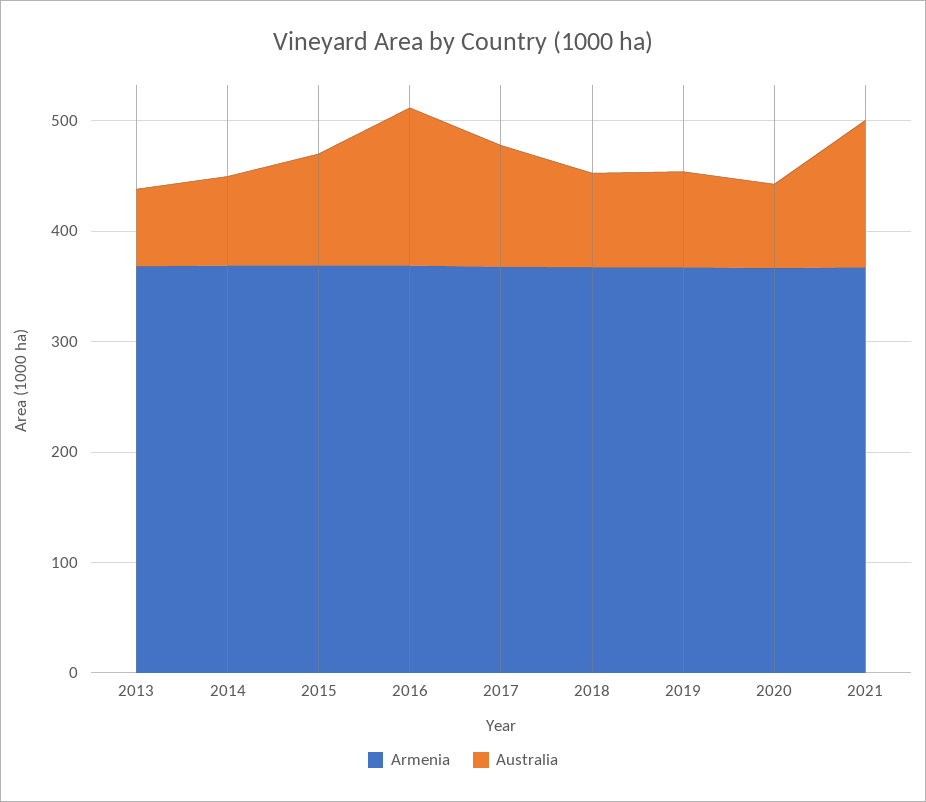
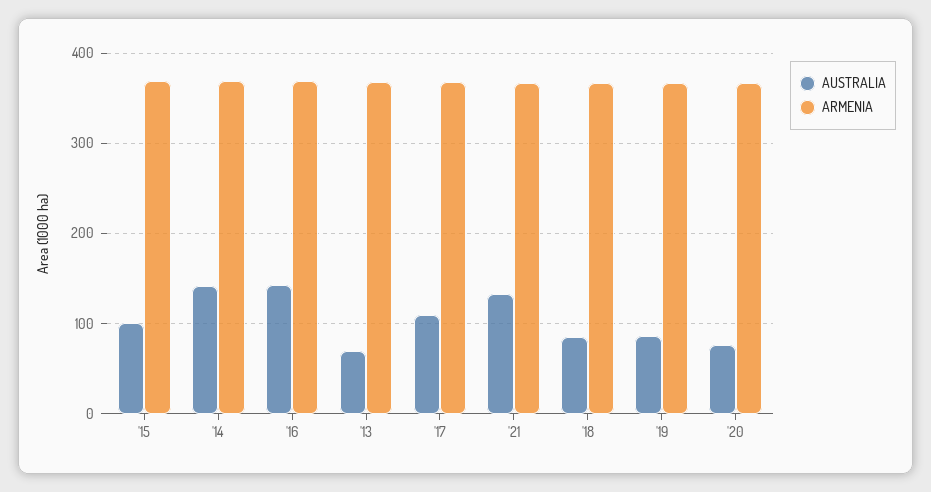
  {
    "Armenia": {
      "2013": 370,
      "2014": 370,
      "2015": 370,
      "2016": 370,
      "2017": 370,
      "2018": 370,
      "2019": 370,
      "2020": 370,
      "2021": 370
    },
    "Australia": {
      "2013": 70,
-     "2014": 80,
+     "2014": 140,
      "2015": 100,
      "2016": 140,
      "2017": 110,
      "2018": 90,
      "2019": 90,
      "2020": 80,
      "2021": 130
    }
  }

